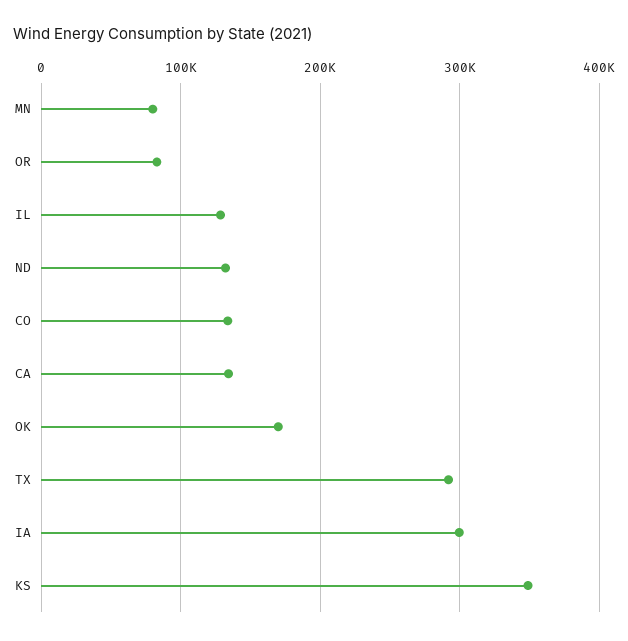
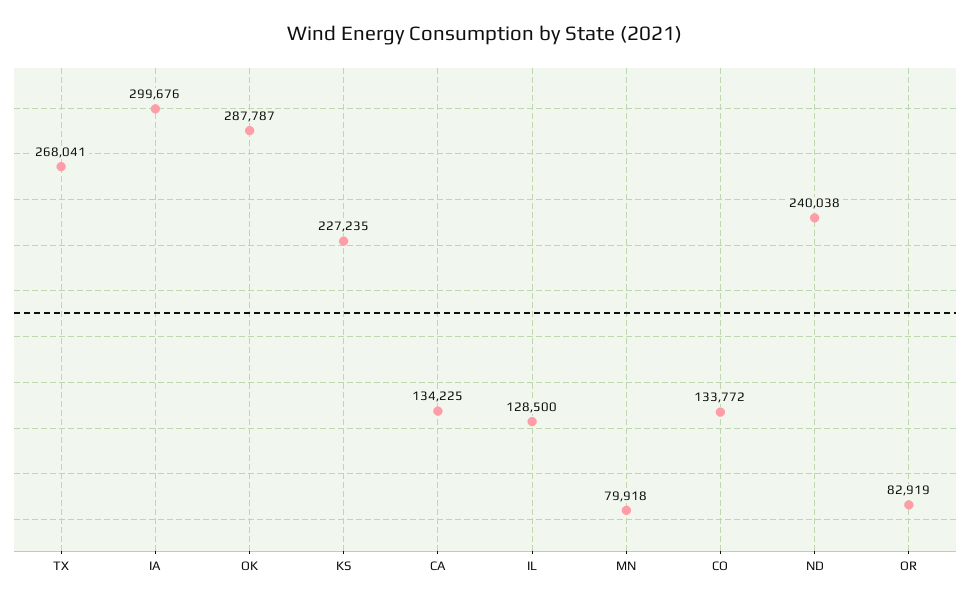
  {
    "MN": 79918,
    "OR": 82919,
    "IL": 128500,
-   "ND": 130000,
+   "ND": 240038,
    "CO": 133772,
    "CA": 134225,
-   "OK": 170000,
+   "OK": 287787,
-   "TX": 290000,
+   "TX": 268041,
    "IA": 299676,
-   "KS": 350000
+   "KS": 227235
  }

